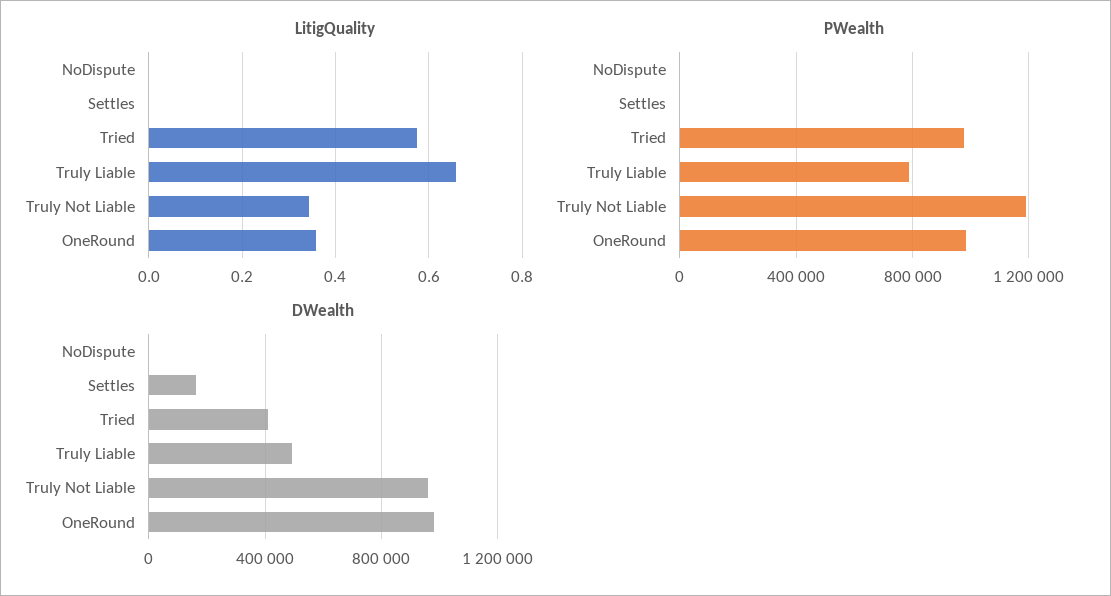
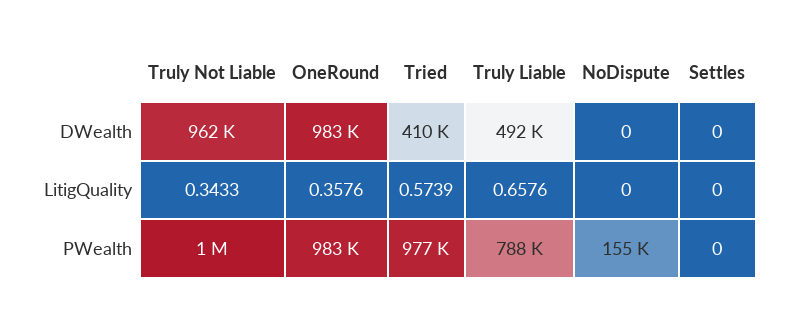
  {
    "LitigQuality": {
      "NoDispute": 0,
      "Settles": 0,
      "Tried": 0.5739,
      "Truly Liable": 0.6576,
      "Truly Not Liable": 0.3433,
      "OneRound": 0.3576
    },
    "PWealth": {
-     "NoDispute": 0,
+     "NoDispute": 155000,
      "Settles": 0,
      "Tried": 977000,
      "Truly Liable": 788000,
-     "Truly Not Liable": 1200000,
+     "Truly Not Liable": 1000000,
      "OneRound": 983000
    },
    "DWealth": {
      "NoDispute": 0,
-     "Settles": 150000,
+     "Settles": 0,
      "Tried": 410000,
      "Truly Liable": 492000,
      "Truly Not Liable": 962000,
      "OneRound": 983000
    }
  }

